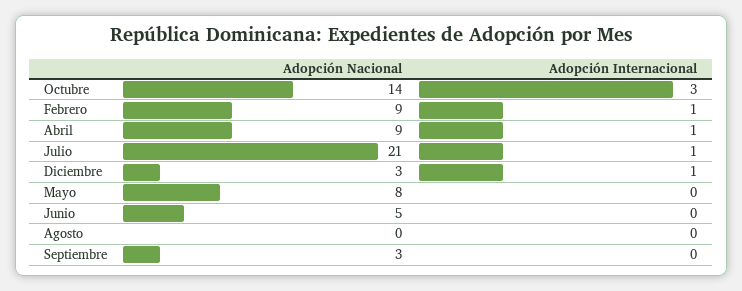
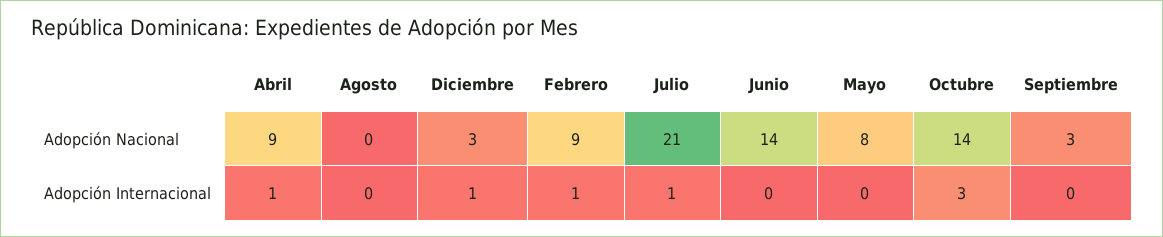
  {
    "Adopción Nacional": {
      "Octubre": 14,
      "Febrero": 9,
      "Abril": 9,
      "Julio": 21,
      "Diciembre": 3,
      "Mayo": 8,
-     "Junio": 5,
+     "Junio": 14,
      "Agosto": 0,
      "Septiembre": 3
    },
    "Adopción Internacional": {
      "Octubre": 3,
      "Febrero": 1,
      "Abril": 1,
      "Julio": 1,
      "Diciembre": 1,
      "Mayo": 0,
      "Junio": 0,
      "Agosto": 0,
      "Septiembre": 0
    }
  }

